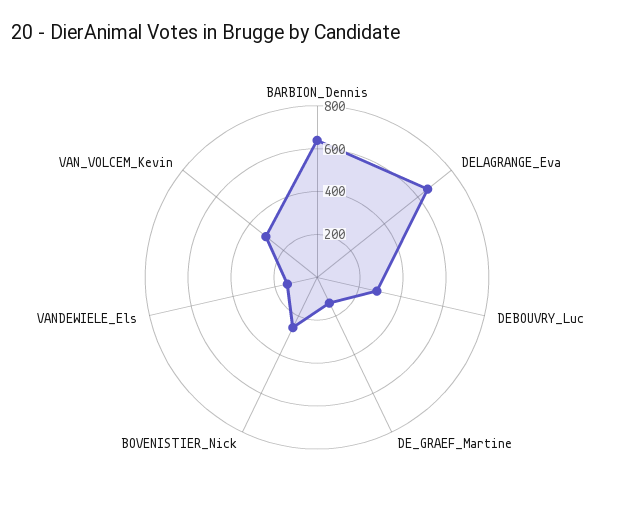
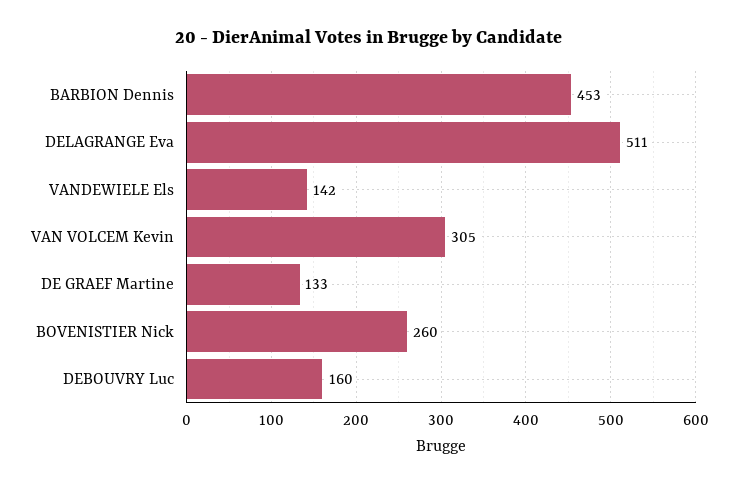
  {
-   "BARBION_Dennis": 650,
+   "BARBION_Dennis": 453,
-   "DELAGRANGE_Eva": 650,
+   "DELAGRANGE_Eva": 511,
-   "DEBOUVRY_Luc": 300,
+   "DEBOUVRY_Luc": 160,
    "DE_GRAEF_Martine": 133,
    "BOVENISTIER_Nick": 260,
    "VANDEWIELE_Els": 142,
    "VAN_VOLCEM_Kevin": 305
  }

